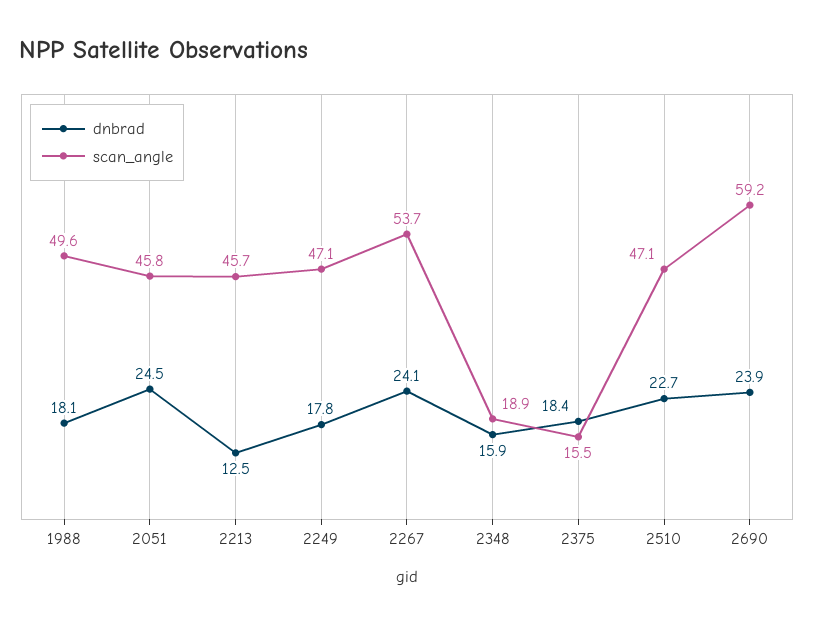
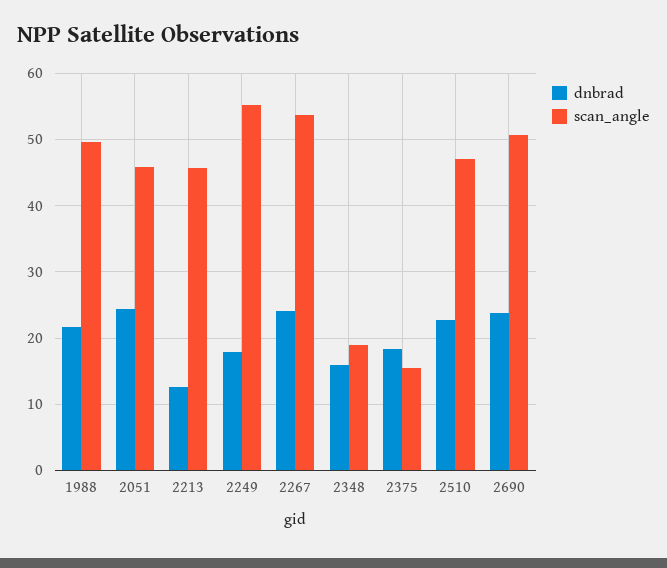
  {
    "dnbrad": {
-     "1988": 18.1,
+     "1988": 22,
      "2051": 24.5,
      "2213": 12.5,
      "2249": 17.8,
      "2267": 24.1,
      "2348": 15.9,
      "2375": 18.4,
      "2510": 22.7,
      "2690": 23.9
    },
    "scan_angle": {
      "1988": 49.6,
      "2051": 45.8,
      "2213": 45.7,
-     "2249": 47.1,
+     "2249": 55,
      "2267": 53.7,
      "2348": 18.9,
      "2375": 15.5,
      "2510": 47.1,
-     "2690": 59.2
+     "2690": 51
    }
  }

